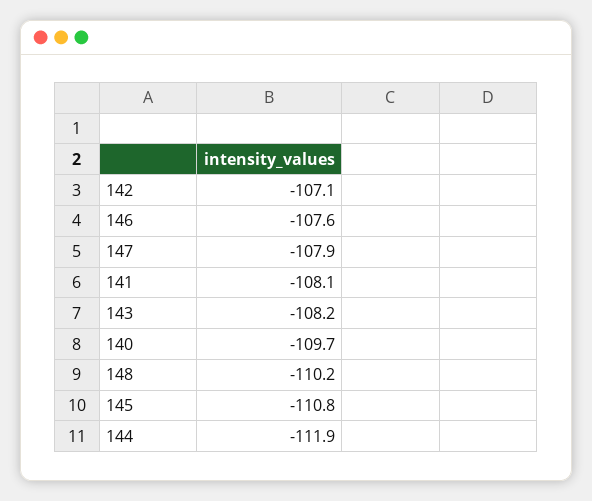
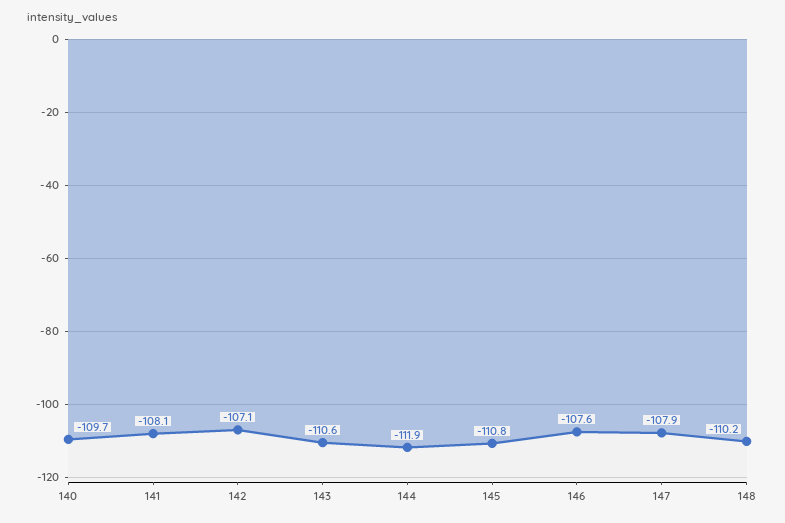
  {
    "142": -107.1,
    "146": -107.6,
    "147": -107.9,
    "141": -108.1,
-   "143": -108.2,
+   "143": -110.6,
    "140": -109.7,
    "148": -110.2,
    "145": -110.8,
    "144": -111.9
  }

